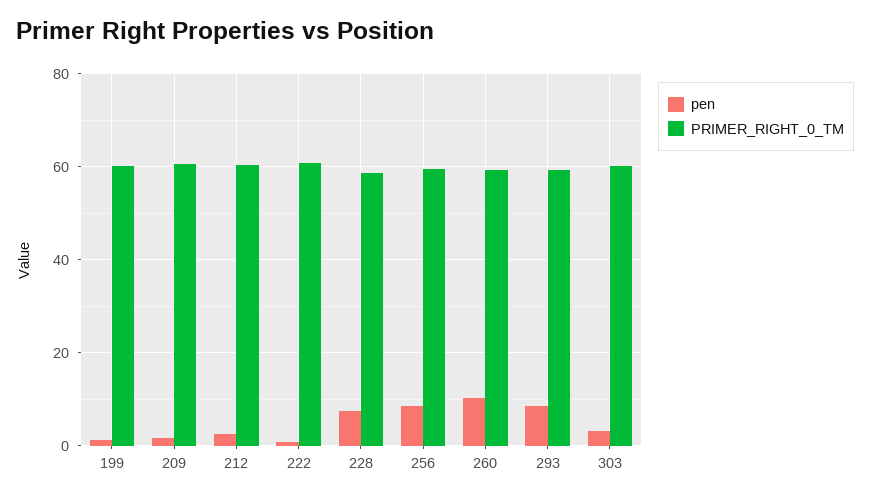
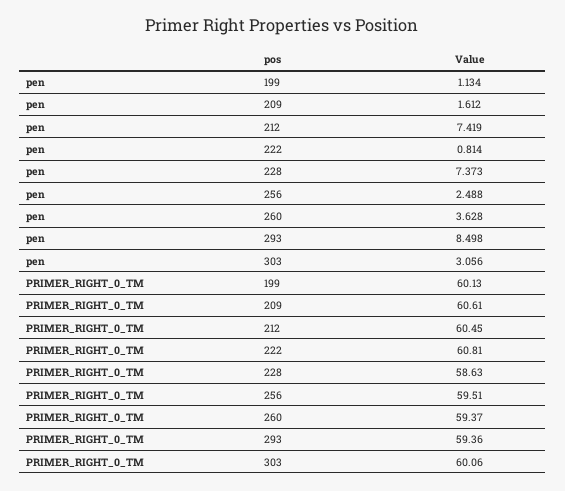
  {
    "pen": {
      "199": 1.134,
      "209": 1.612,
-     "212": 2,
+     "212": 7.419,
      "222": 0.814,
      "228": 7.373,
-     "256": 8,
+     "256": 2.488,
-     "260": 10,
+     "260": 3.628,
      "293": 8.498,
      "303": 3.056
    },
    "PRIMER_RIGHT_0_TM": {
      "199": 60.13,
      "209": 60.61,
      "212": 60.45,
      "222": 60.81,
      "228": 58.63,
      "256": 59.51,
      "260": 59.37,
      "293": 59.36,
      "303": 60.06
    }
  }

